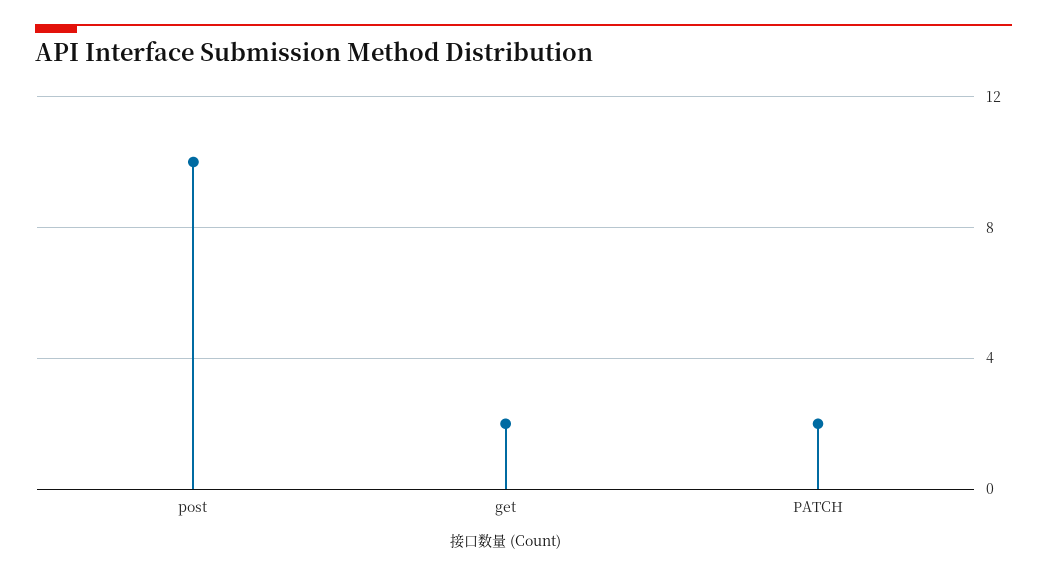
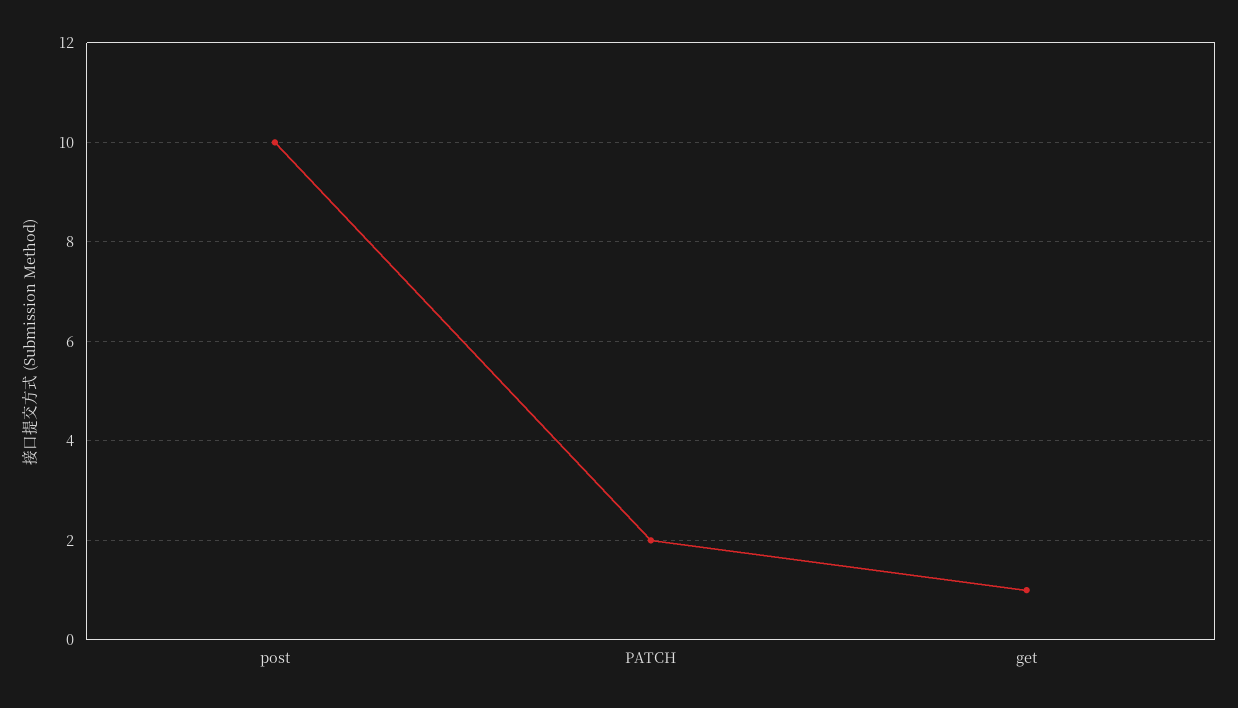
  {
    "post": 10,
-   "get": 2,
+   "get": 1,
    "PATCH": 2
  }

